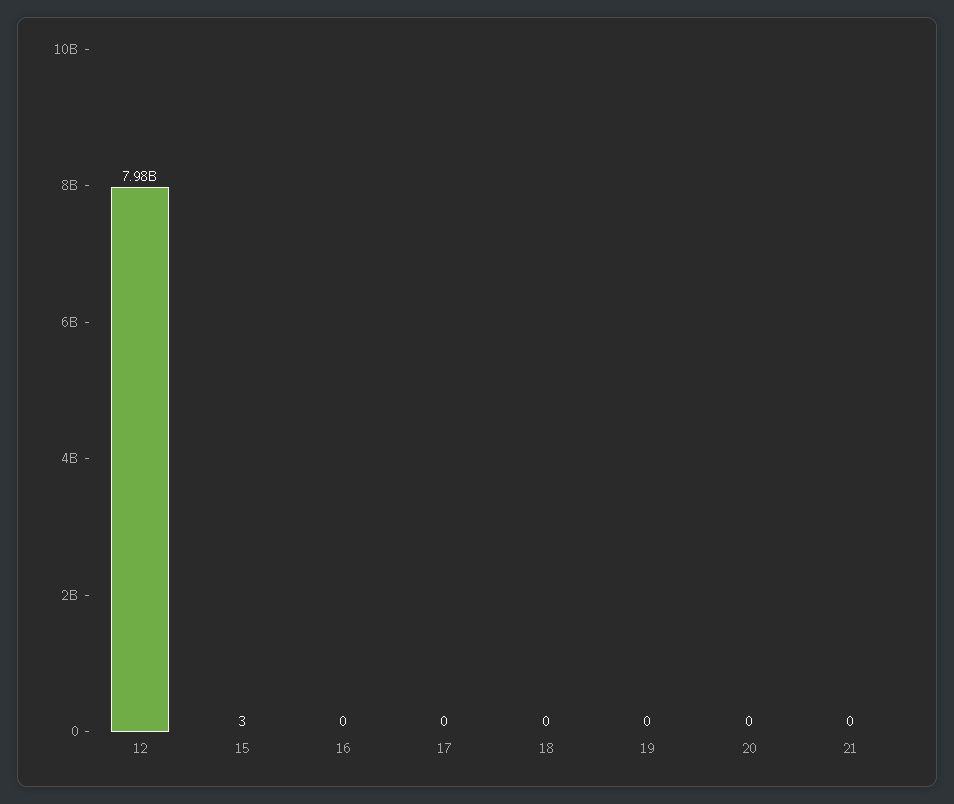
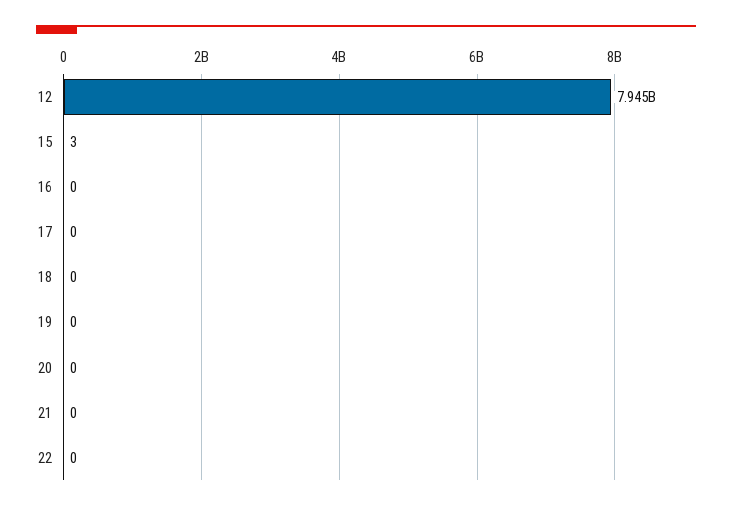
  {
-   "12": 7980000000,
+   "12": 7945000000,
    "15": 3,
    "16": 0,
    "17": 0,
    "18": 0,
    "19": 0,
    "20": 0,
-   "21": 0
+   "21": 0,
+   "22": 0
  }

